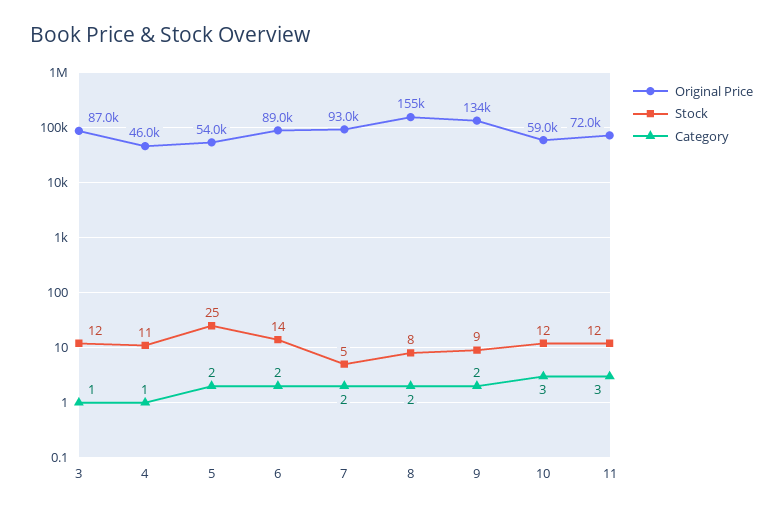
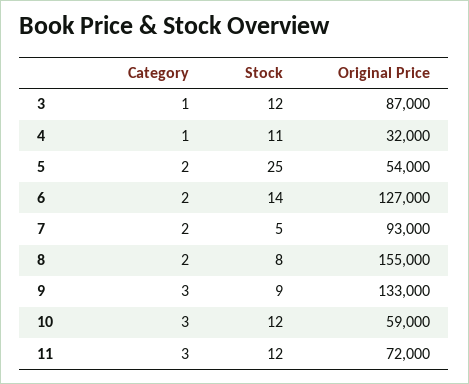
  {
    "Original Price": {
      "3": 87000,
-     "4": 46000,
+     "4": 32000,
      "5": 54000,
-     "6": 89000,
+     "6": 127000,
      "7": 93000,
      "8": 155000,
-     "9": 134000,
+     "9": 133000,
      "10": 59000,
      "11": 72000
    },
    "Stock": {
      "3": 12,
      "4": 11,
      "5": 25,
      "6": 14,
      "7": 5,
      "8": 8,
      "9": 9,
      "10": 12,
      "11": 12
    },
    "Category": {
      "3": 1,
      "4": 1,
      "5": 2,
      "6": 2,
      "7": 2,
      "8": 2,
-     "9": 2,
+     "9": 3,
      "10": 3,
      "11": 3
    }
  }

